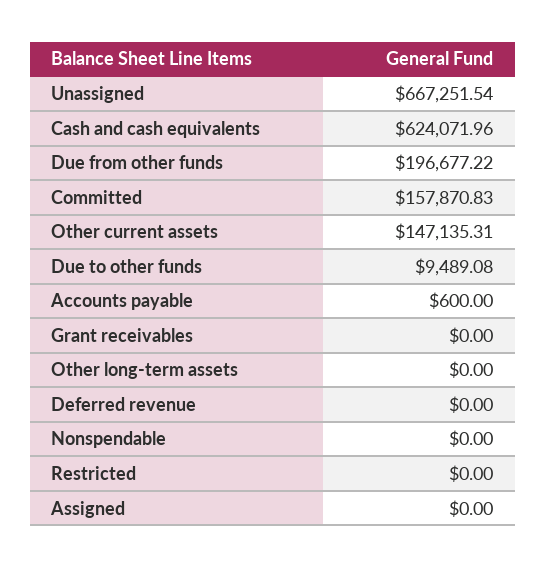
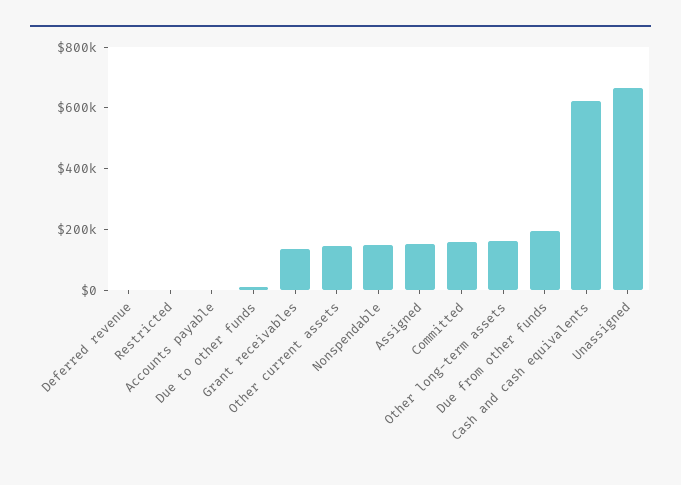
  {
    "Unassigned": 667251.54,
    "Cash and cash equivalents": 624071.96,
    "Due from other funds": 196677.22,
    "Committed": 157870.83,
    "Other current assets": 147135.31,
    "Due to other funds": 9489.08,
    "Accounts payable": 600,
-   "Grant receivables": 0,
+   "Grant receivables": 150000,
-   "Other long-term assets": 0,
+   "Other long-term assets": 150000,
    "Deferred revenue": 0,
-   "Nonspendable": 0,
+   "Nonspendable": 150000,
    "Restricted": 0,
-   "Assigned": 0
+   "Assigned": 150000
  }

